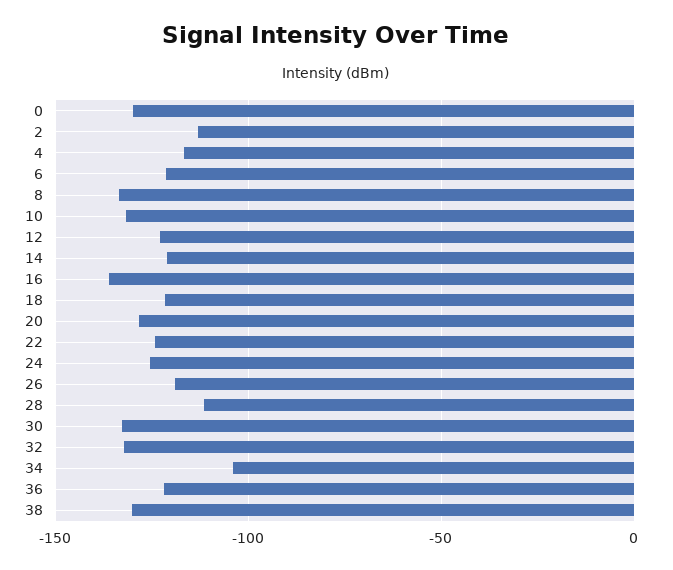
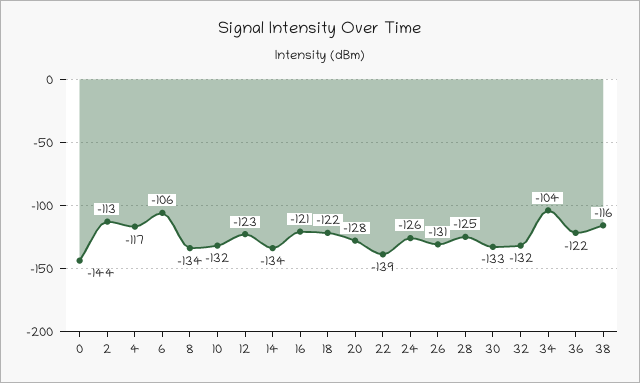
  {
-   "0": -130,
+   "0": -144,
    "2": -113,
    "4": -117,
-   "6": -120,
+   "6": -106,
    "8": -134,
    "10": -132,
    "12": -123,
-   "14": -120,
+   "14": -134,
-   "16": -135,
+   "16": -121,
    "18": -122,
    "20": -128,
-   "22": -125,
+   "22": -139,
    "24": -126,
-   "26": -120,
+   "26": -131,
-   "28": -110,
+   "28": -125,
    "30": -133,
    "32": -132,
    "34": -104,
    "36": -122,
-   "38": -130
+   "38": -116
  }

